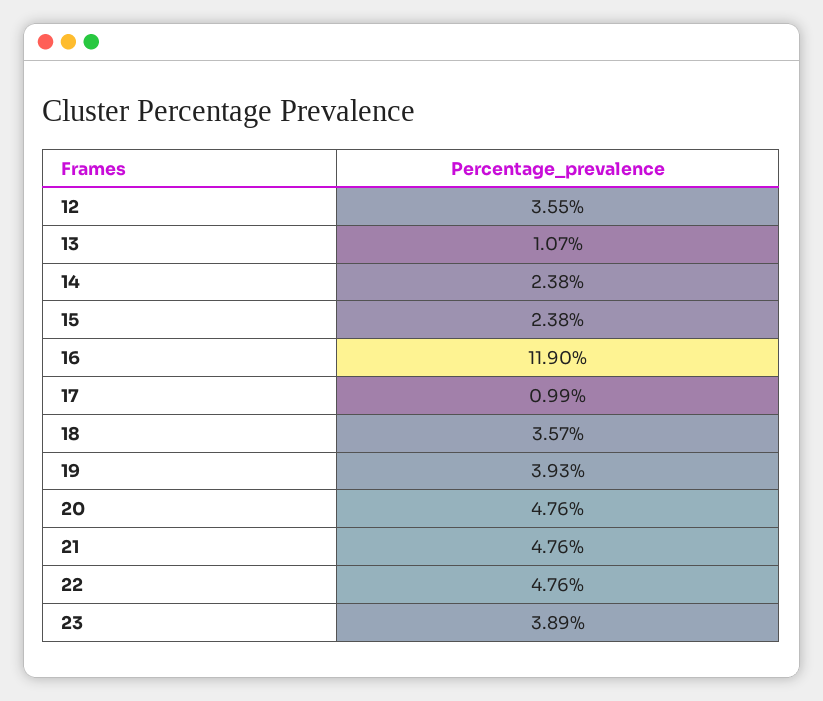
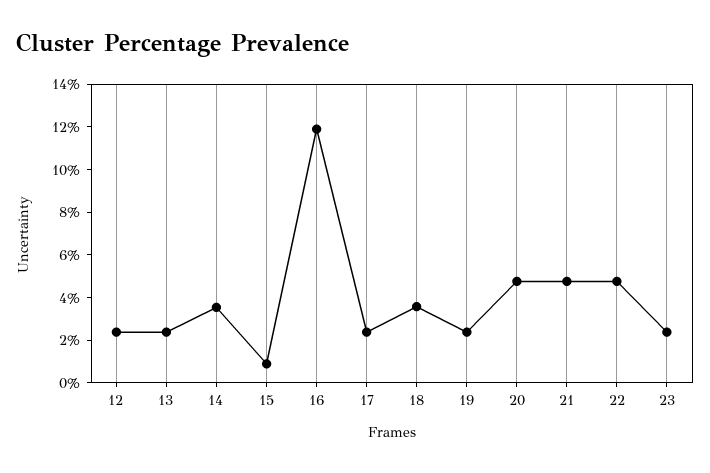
  {
-   "12": 3.55,
+   "12": 2.5,
-   "13": 1.07,
+   "13": 2.5,
-   "14": 2.38,
+   "14": 3.5,
-   "15": 2.38,
+   "15": 1,
    "16": 11.9,
-   "17": 0.99,
+   "17": 2.5,
    "18": 3.57,
-   "19": 3.93,
+   "19": 2.5,
    "20": 4.76,
    "21": 4.76,
    "22": 4.76,
-   "23": 3.89
+   "23": 2.5
  }

